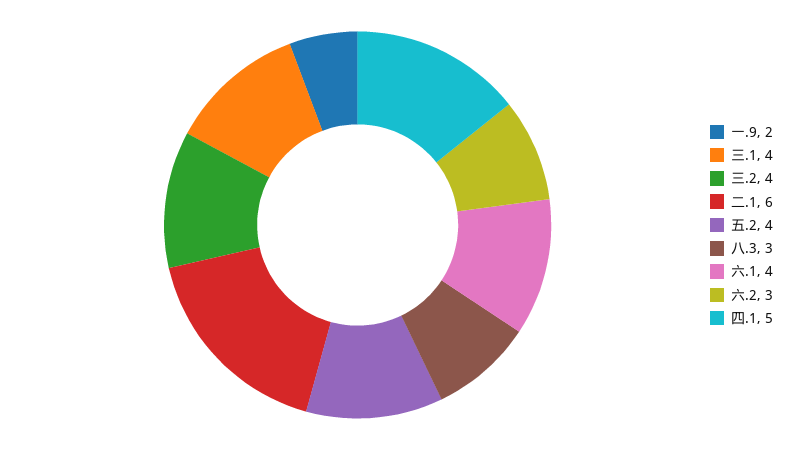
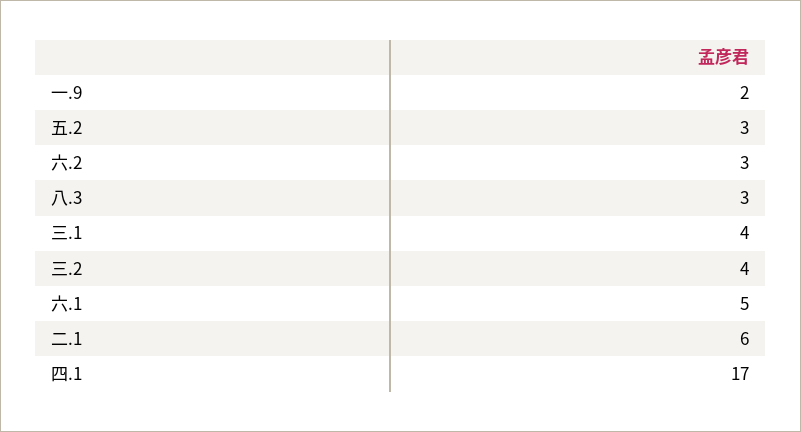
  {
    "一.9": 2,
    "三.1": 4,
    "三.2": 4,
    "二.1": 6,
-   "五.2": 4,
+   "五.2": 3,
    "八.3": 3,
-   "六.1": 4,
+   "六.1": 5,
    "六.2": 3,
-   "四.1": 5
+   "四.1": 17
  }

